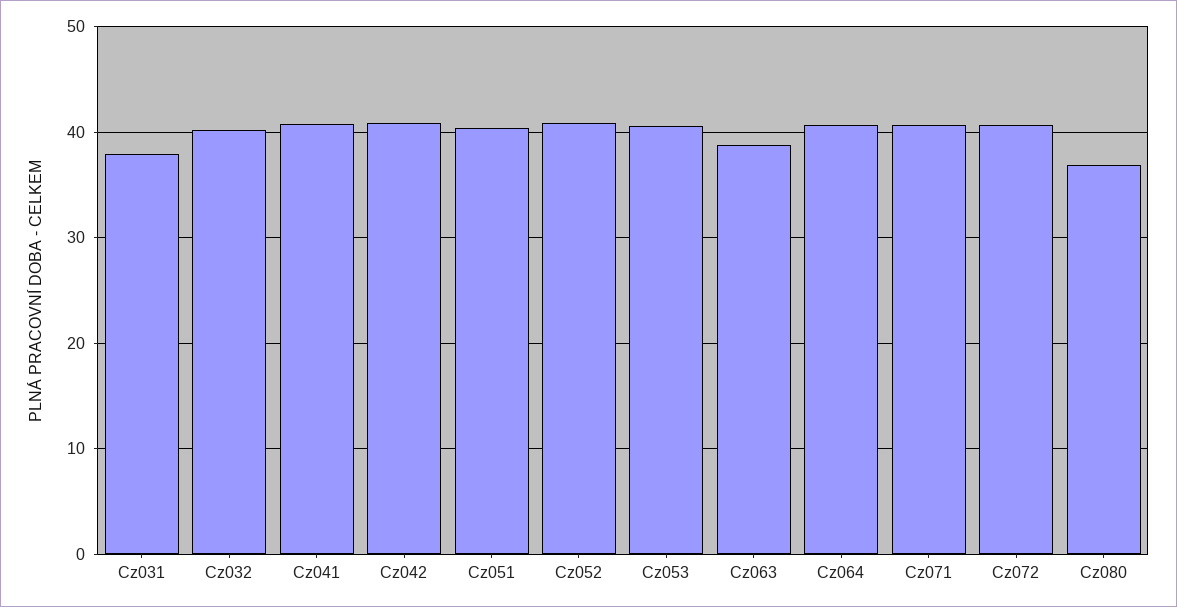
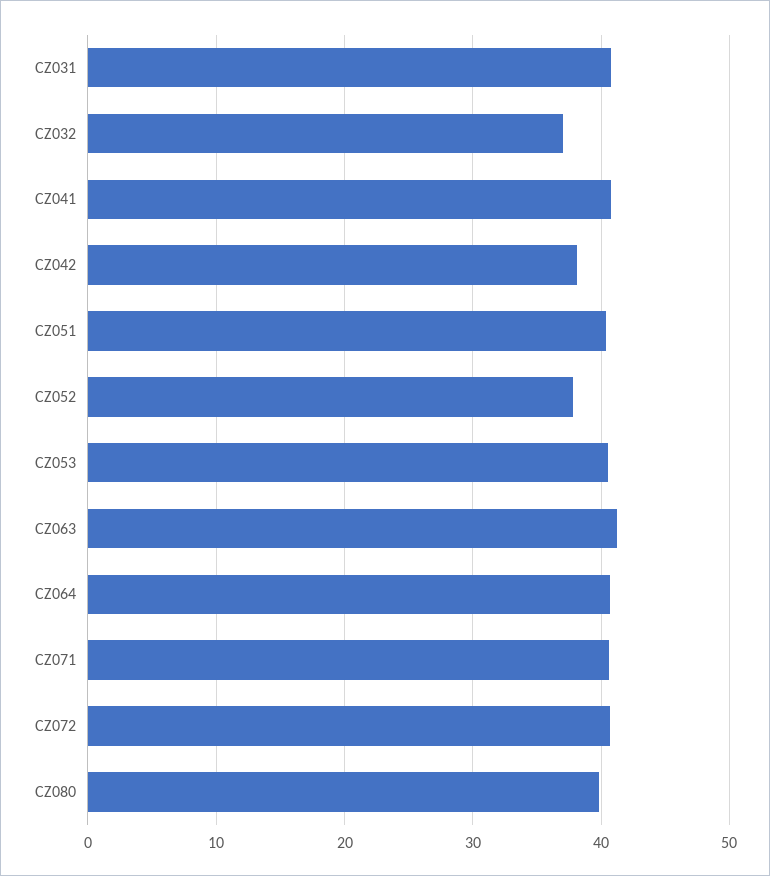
  {
-   "Cz031": 38,
+   "Cz031": 41,
-   "Cz032": 40,
+   "Cz032": 37,
    "Cz041": 41,
-   "Cz042": 41,
+   "Cz042": 38,
    "Cz051": 40,
-   "Cz052": 41,
+   "Cz052": 38,
    "Cz053": 41,
-   "Cz063": 39,
+   "Cz063": 41,
    "Cz064": 41,
    "Cz071": 41,
    "Cz072": 41,
-   "Cz080": 37
+   "Cz080": 40
  }

